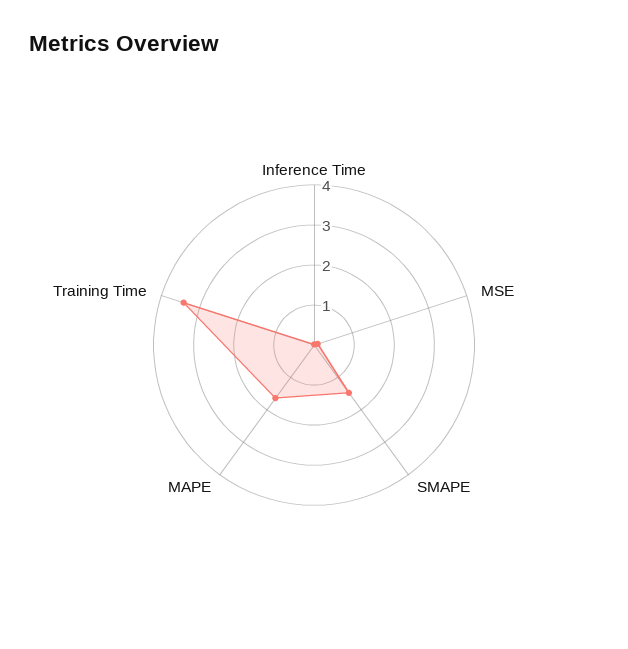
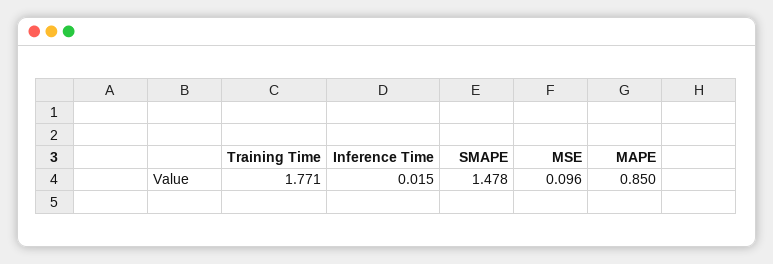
  {
    "Inference Time": 0.015,
    "MSE": 0.096,
    "SMAPE": 1.478,
-   "MAPE": 1.6,
+   "MAPE": 0.85,
-   "Training Time": 3.4
+   "Training Time": 1.771
  }

